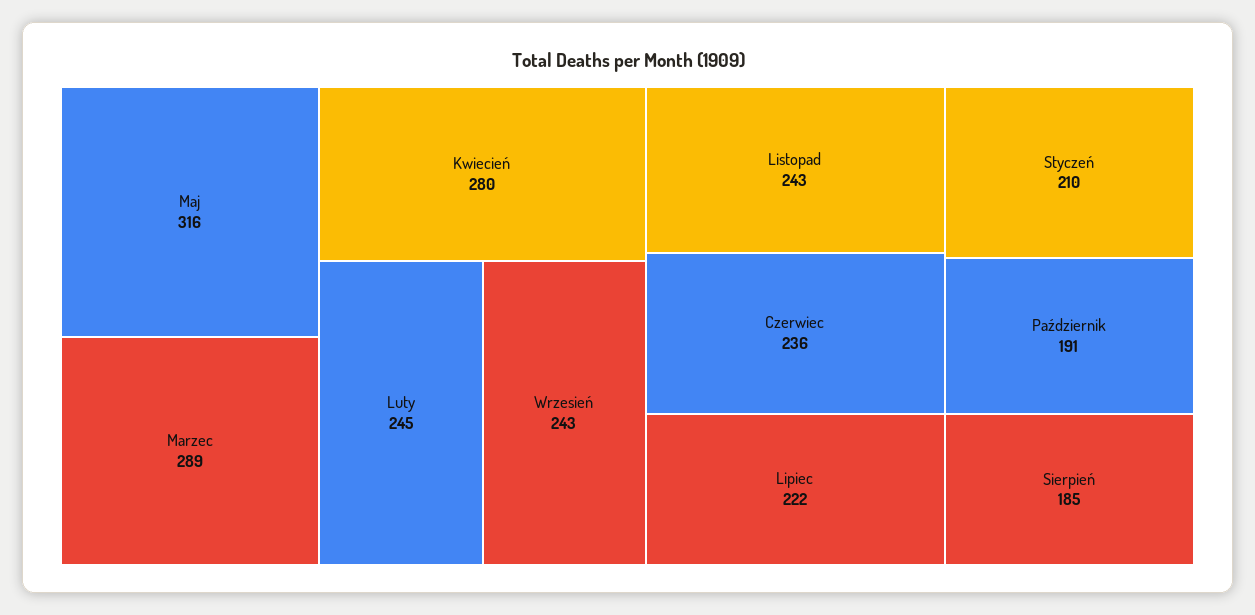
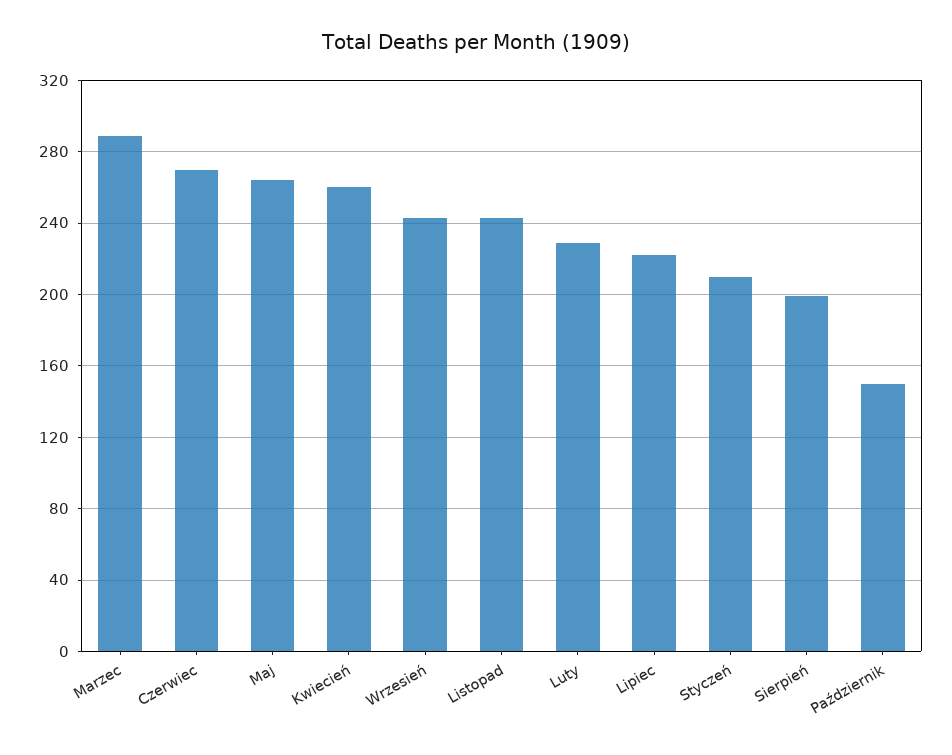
  {
-   "Maj": 316,
+   "Maj": 265,
    "Marzec": 289,
-   "Kwiecień": 280,
+   "Kwiecień": 260,
-   "Luty": 245,
+   "Luty": 230,
    "Wrzesień": 243,
    "Listopad": 243,
-   "Czerwiec": 236,
+   "Czerwiec": 270,
    "Lipiec": 222,
    "Styczeń": 210,
-   "Październik": 191,
+   "Październik": 150,
-   "Sierpień": 185
+   "Sierpień": 200
  }

